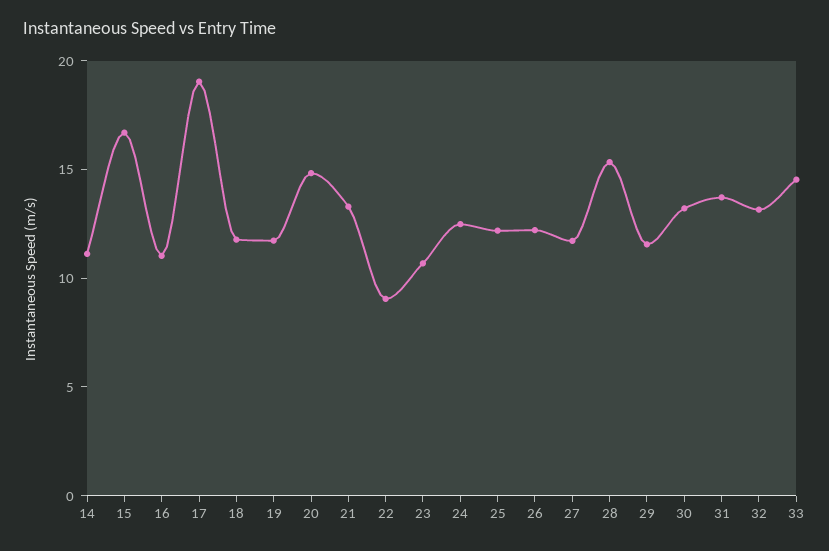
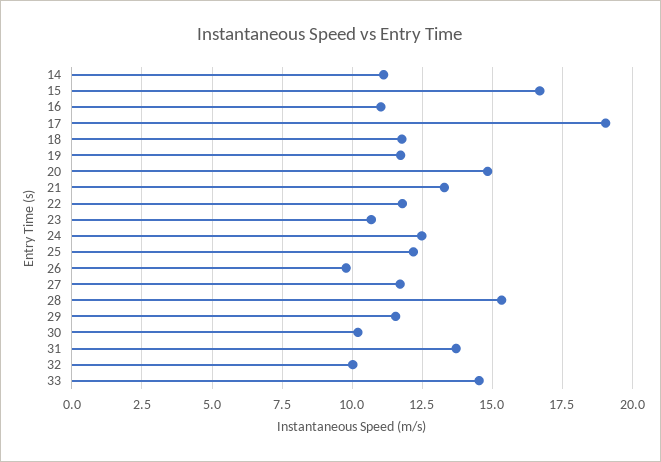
  {
    "14": 11,
    "15": 16.75,
    "16": 11,
    "17": 19,
    "18": 11.75,
    "19": 11.75,
    "20": 14.75,
    "21": 13.25,
-   "22": 9,
+   "22": 11.75,
    "23": 10.75,
    "24": 12.5,
    "25": 12.25,
-   "26": 12,
+   "26": 9.75,
    "27": 11.75,
    "28": 15.25,
    "29": 11.5,
-   "30": 13,
+   "30": 10.25,
    "31": 13.75,
-   "32": 13,
+   "32": 10,
    "33": 14.5
  }

